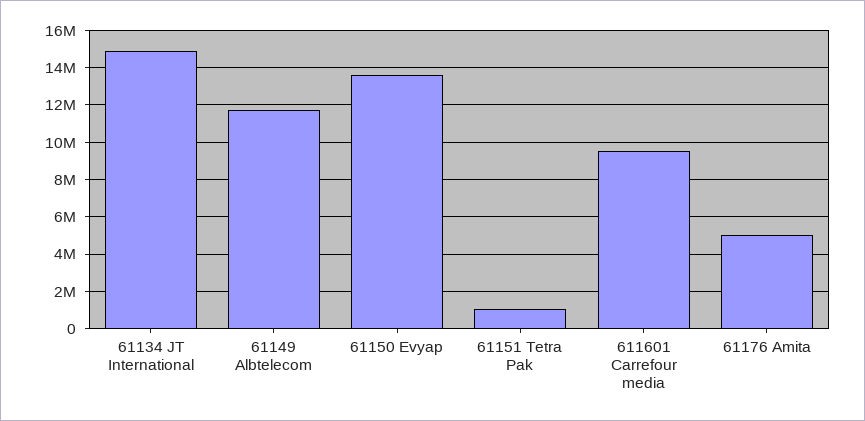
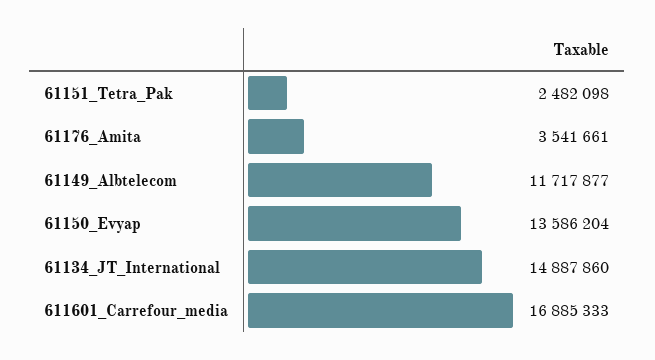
  {
    "61134 JT International": 14887860,
    "61149 Albtelecom": 11717877,
    "61150 Evyap": 13586204,
-   "61151 Tetra Pak": 1000000,
+   "61151 Tetra Pak": 2482098,
-   "611601 Carrefour media": 9500000,
+   "611601 Carrefour media": 16885333,
-   "61176 Amita": 5000000
+   "61176 Amita": 3541661
  }

